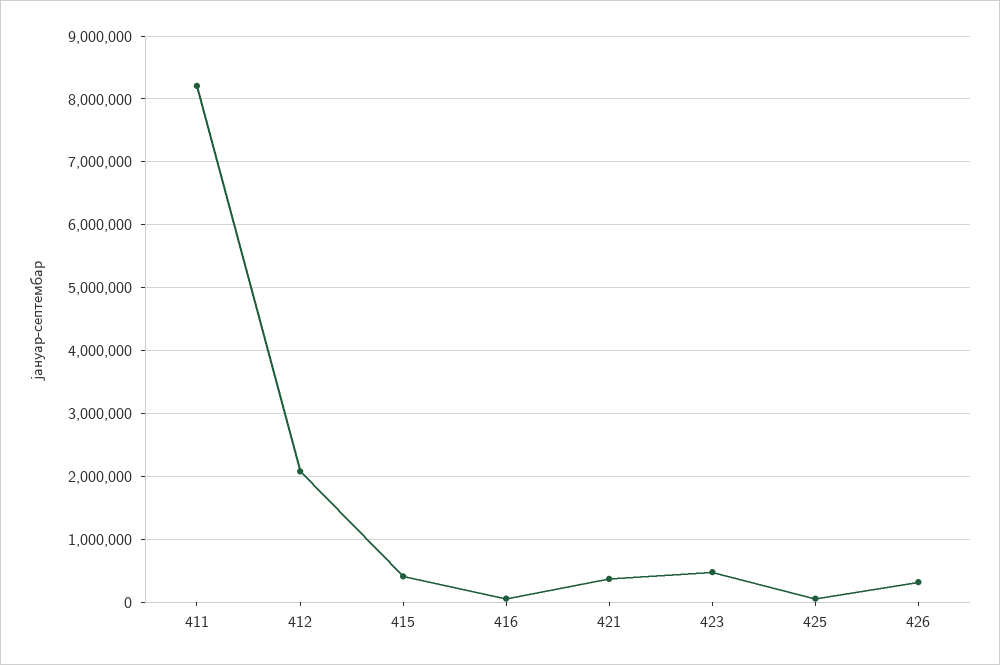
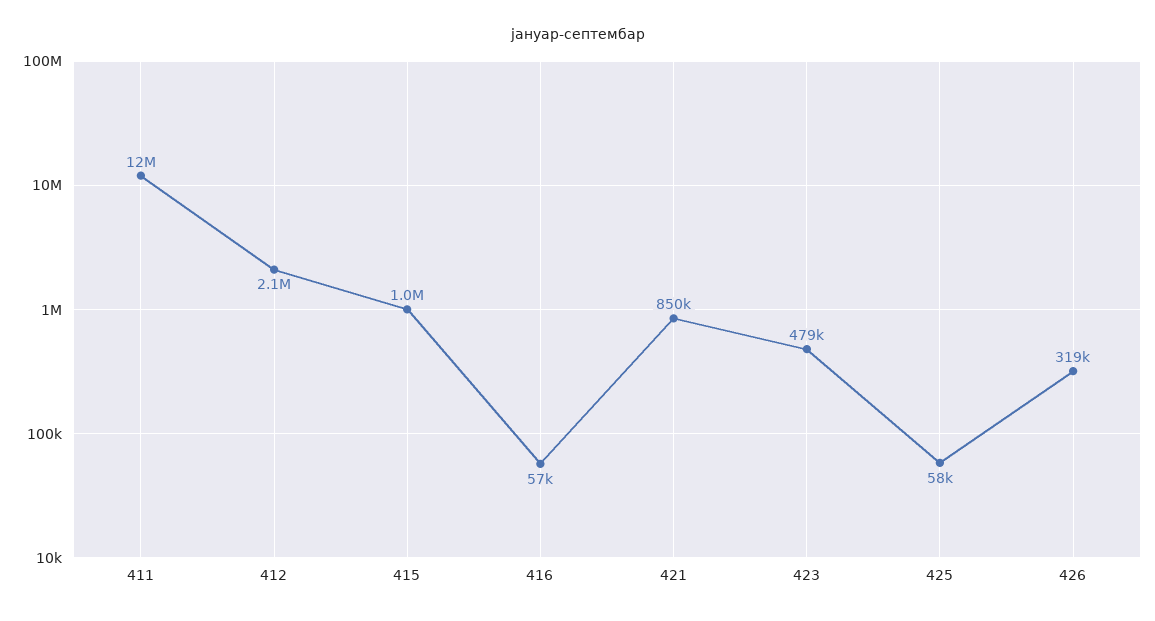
  {
-   "411": 8200000,
+   "411": 12000000,
    "412": 2100000,
-   "415": 400000,
+   "415": 1000000,
    "416": 57000,
-   "421": 400000,
+   "421": 850000,
    "423": 479000,
    "425": 58000,
    "426": 319000
  }

